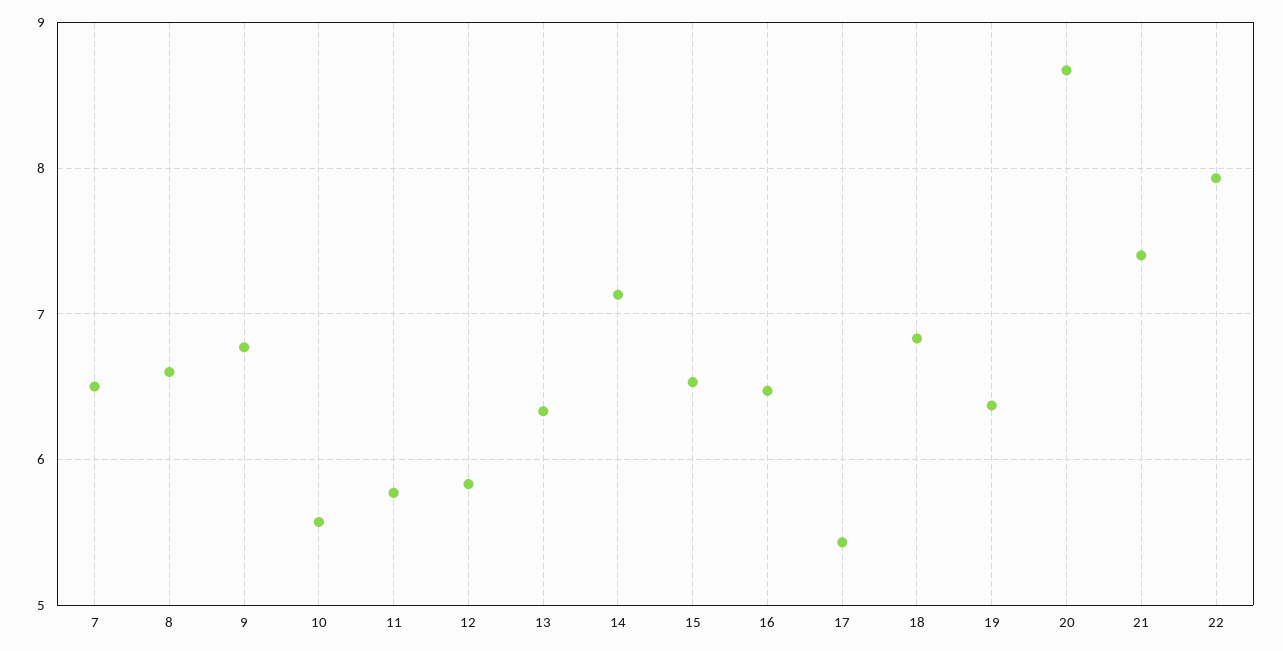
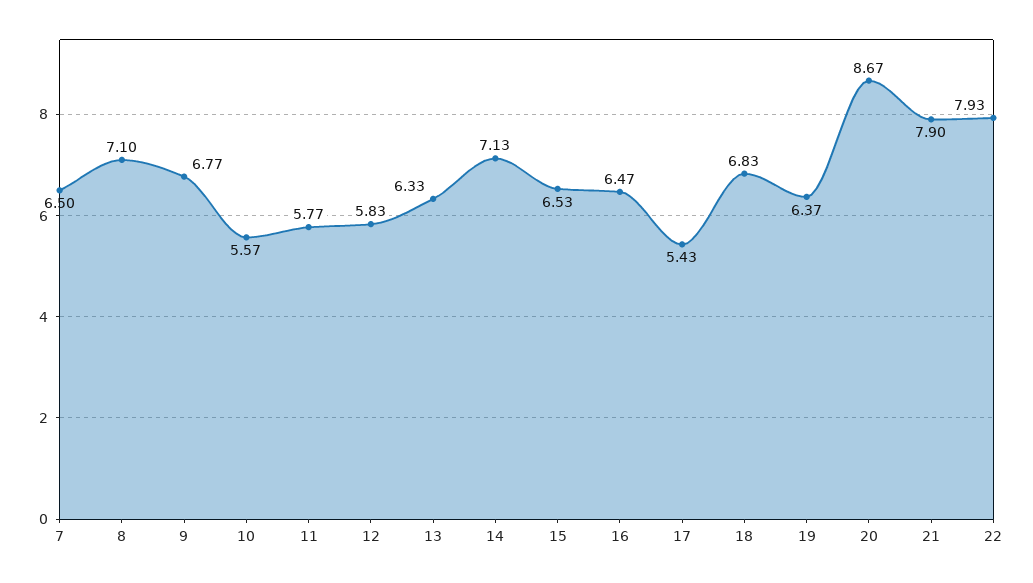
  {
    "7": 6.5,
-   "8": 6.6,
+   "8": 7.1,
    "9": 6.77,
    "10": 5.57,
    "11": 5.77,
    "12": 5.83,
    "13": 6.33,
    "14": 7.13,
    "15": 6.53,
    "16": 6.47,
    "17": 5.43,
    "18": 6.83,
    "19": 6.37,
    "20": 8.67,
-   "21": 7.4,
+   "21": 7.9,
    "22": 7.93
  }

